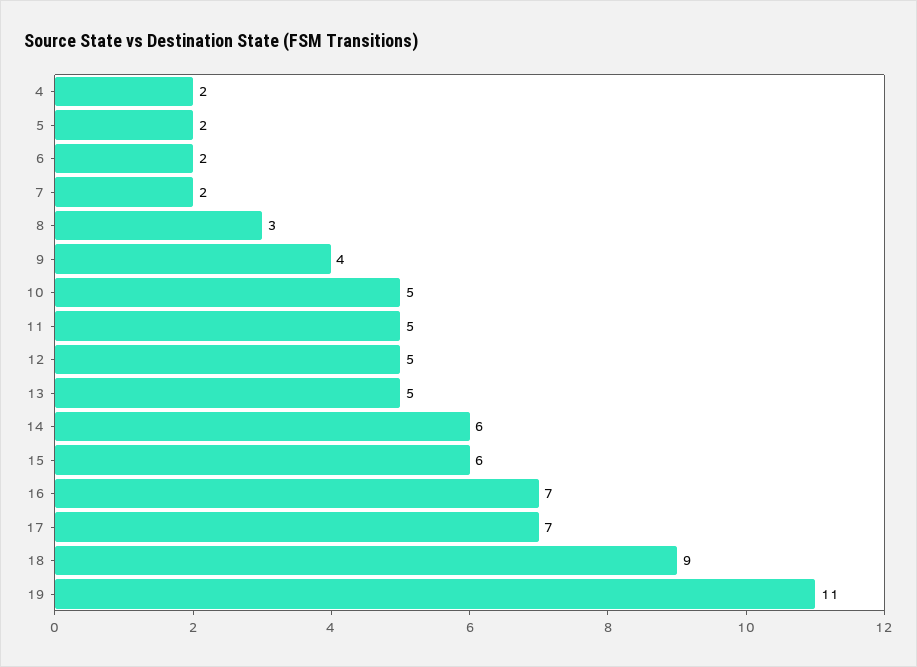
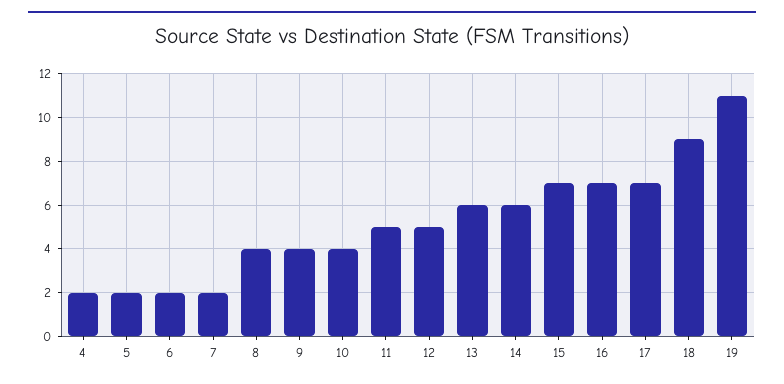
  {
    "4": 2,
    "5": 2,
    "6": 2,
    "7": 2,
-   "8": 3,
+   "8": 4,
    "9": 4,
-   "10": 5,
+   "10": 4,
    "11": 5,
    "12": 5,
-   "13": 5,
+   "13": 6,
    "14": 6,
-   "15": 6,
+   "15": 7,
    "16": 7,
    "17": 7,
    "18": 9,
    "19": 11
  }

